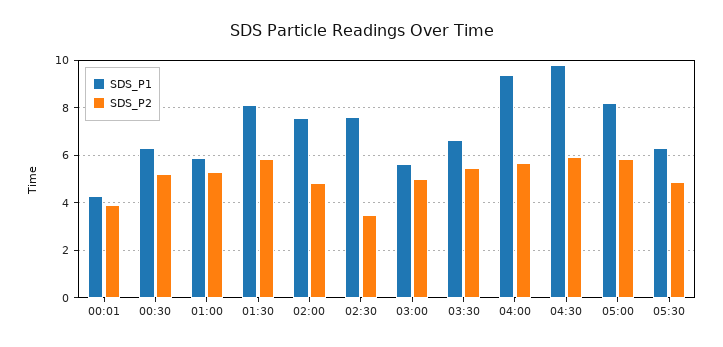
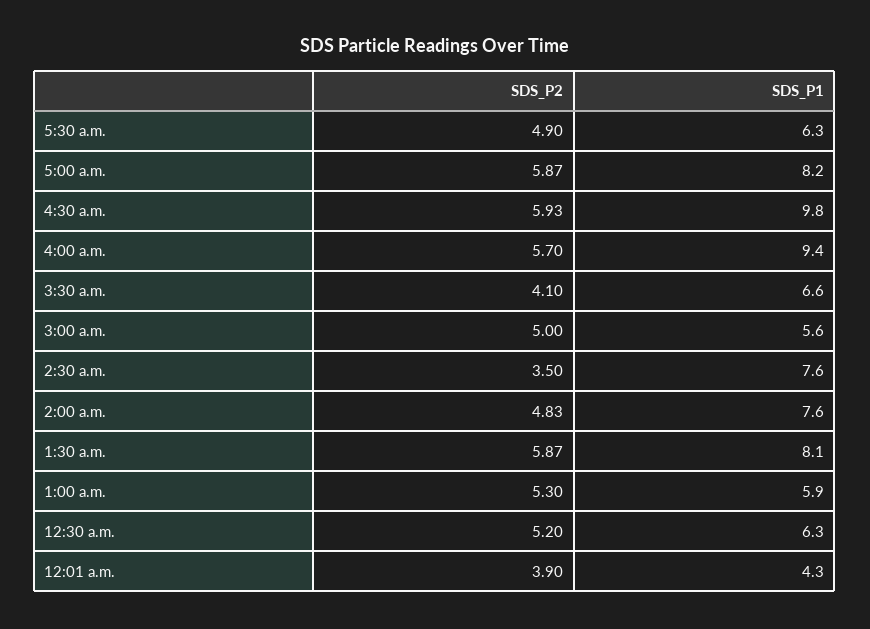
  {
    "SDS_P1": {
      "00:01": 4.3,
      "00:30": 6.3,
      "01:00": 5.9,
      "01:30": 8.1,
      "02:00": 7.6,
      "02:30": 7.6,
      "03:00": 5.6,
      "03:30": 6.6,
      "04:00": 9.4,
      "04:30": 9.8,
      "05:00": 8.2,
      "05:30": 6.3
    },
    "SDS_P2": {
      "00:01": 3.9,
      "00:30": 5.2,
      "01:00": 5.3,
      "01:30": 5.87,
      "02:00": 4.83,
      "02:30": 3.5,
      "03:00": 5,
-     "03:30": 5.5,
+     "03:30": 4.1,
      "04:00": 5.7,
      "04:30": 5.93,
      "05:00": 5.87,
      "05:30": 4.9
    }
  }

